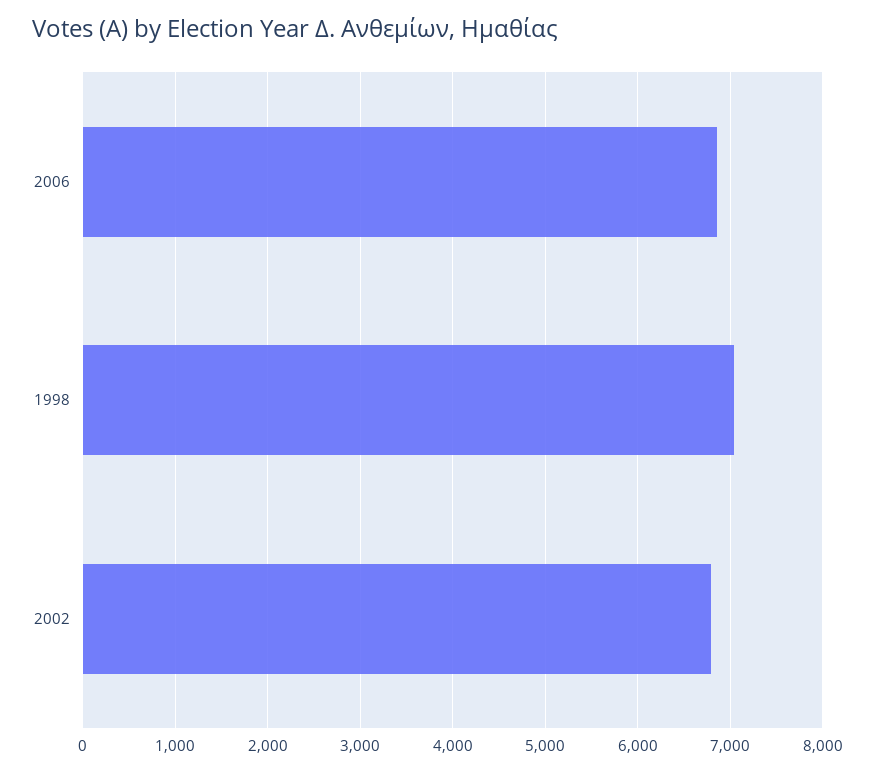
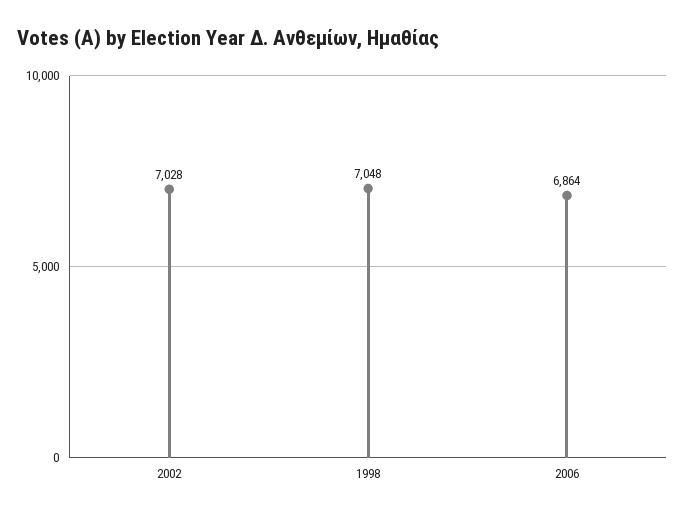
  {
    "2006": 6864,
    "1998": 7048,
-   "2002": 6800
+   "2002": 7028
  }

